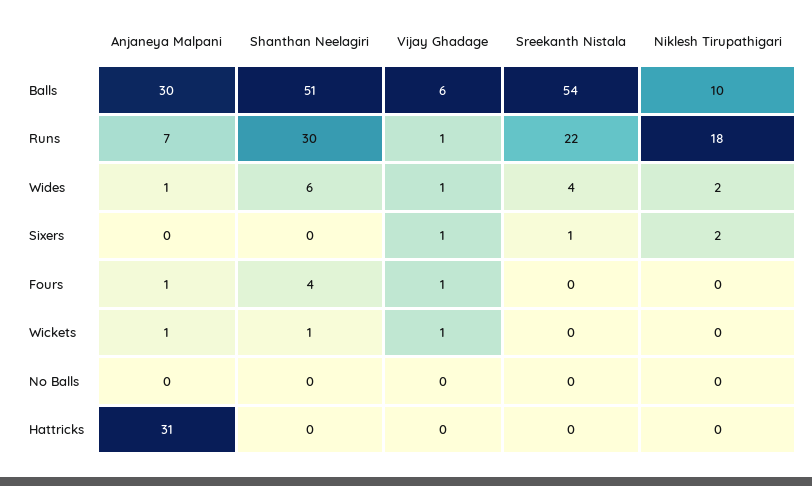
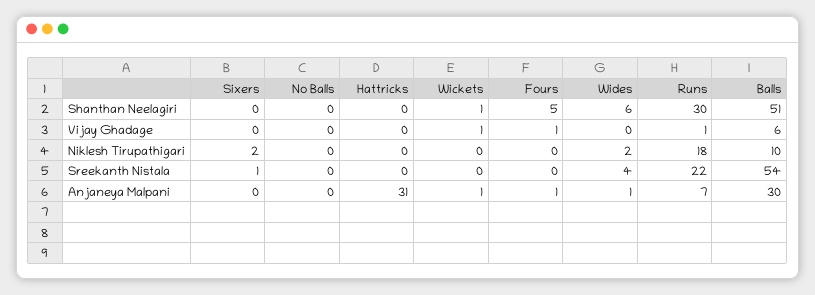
  {
    "Anjaneya Malpani": {
      "Balls": 30,
      "Runs": 7,
      "Wides": 1,
      "Sixers": 0,
      "Fours": 1,
      "Wickets": 1,
      "No Balls": 0,
      "Hattricks": 31
    },
    "Shanthan Neelagiri": {
      "Balls": 51,
      "Runs": 30,
      "Wides": 6,
      "Sixers": 0,
-     "Fours": 4,
+     "Fours": 5,
      "Wickets": 1,
      "No Balls": 0,
      "Hattricks": 0
    },
    "Vijay Ghadage": {
      "Balls": 6,
      "Runs": 1,
-     "Wides": 1,
+     "Wides": 0,
-     "Sixers": 1,
+     "Sixers": 0,
      "Fours": 1,
      "Wickets": 1,
      "No Balls": 0,
      "Hattricks": 0
    },
    "Sreekanth Nistala": {
      "Balls": 54,
      "Runs": 22,
      "Wides": 4,
      "Sixers": 1,
      "Fours": 0,
      "Wickets": 0,
      "No Balls": 0,
      "Hattricks": 0
    },
    "Niklesh Tirupathigari": {
      "Balls": 10,
      "Runs": 18,
      "Wides": 2,
      "Sixers": 2,
      "Fours": 0,
      "Wickets": 0,
      "No Balls": 0,
      "Hattricks": 0
    }
  }

